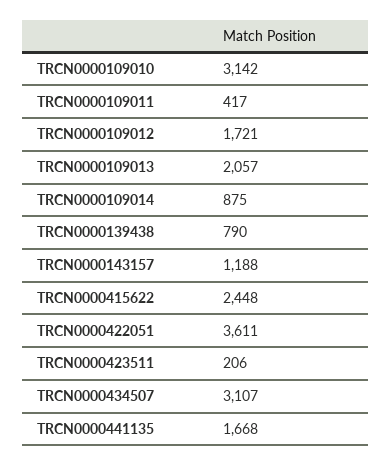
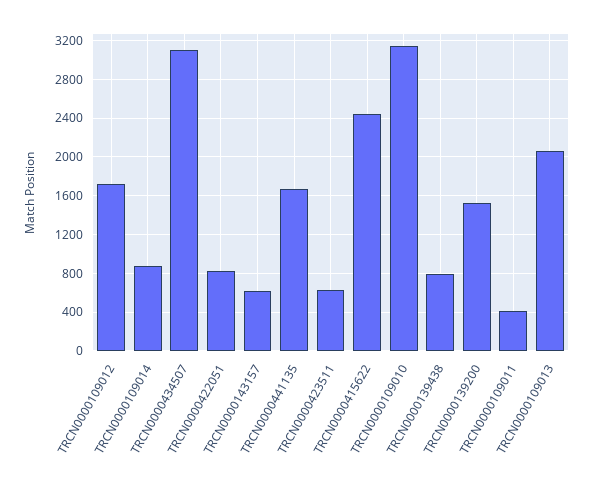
  {
    "TRCN0000109010": 3142,
    "TRCN0000109011": 417,
    "TRCN0000109012": 1721,
    "TRCN0000109013": 2057,
    "TRCN0000109014": 875,
    "TRCN0000139438": 790,
-   "TRCN0000143157": 1188,
+   "TRCN0000143157": 600,
    "TRCN0000415622": 2448,
-   "TRCN0000422051": 3611,
+   "TRCN0000422051": 800,
-   "TRCN0000423511": 206,
+   "TRCN0000423511": 600,
    "TRCN0000434507": 3107,
-   "TRCN0000441135": 1668
+   "TRCN0000441135": 1668,
+   "TRCN0000139200": 1500
  }

